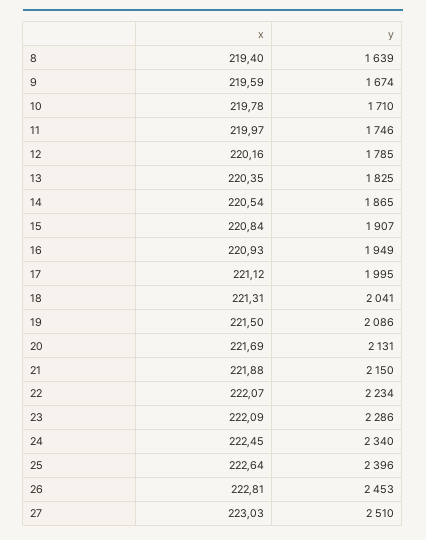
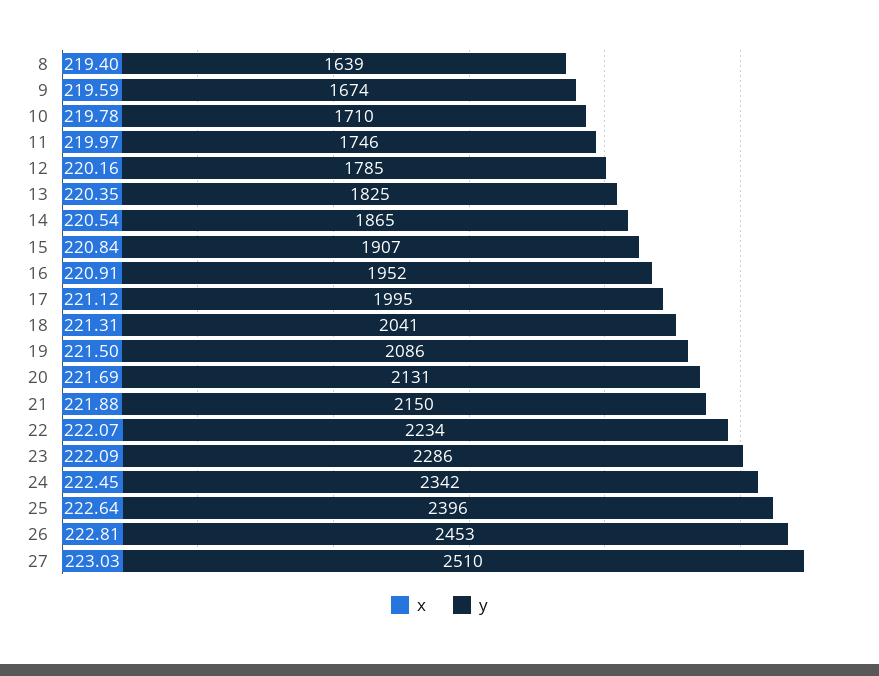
  {
    "x": {
      "8": 219.4,
      "9": 219.59,
      "10": 219.78,
      "11": 219.97,
      "12": 220.16,
      "13": 220.35,
      "14": 220.54,
      "15": 220.84,
-     "16": 220.93,
+     "16": 220.91,
      "17": 221.12,
      "18": 221.31,
      "19": 221.5,
      "20": 221.69,
      "21": 221.88,
      "22": 222.07,
      "23": 222.09,
      "24": 222.45,
      "25": 222.64,
      "26": 222.81,
      "27": 223.03
    },
    "y": {
      "8": 1639,
      "9": 1674,
      "10": 1710,
      "11": 1746,
      "12": 1785,
      "13": 1825,
      "14": 1865,
      "15": 1907,
-     "16": 1949,
+     "16": 1952,
      "17": 1995,
      "18": 2041,
      "19": 2086,
      "20": 2131,
      "21": 2150,
      "22": 2234,
      "23": 2286,
-     "24": 2340,
+     "24": 2342,
      "25": 2396,
      "26": 2453,
      "27": 2510
    }
  }

